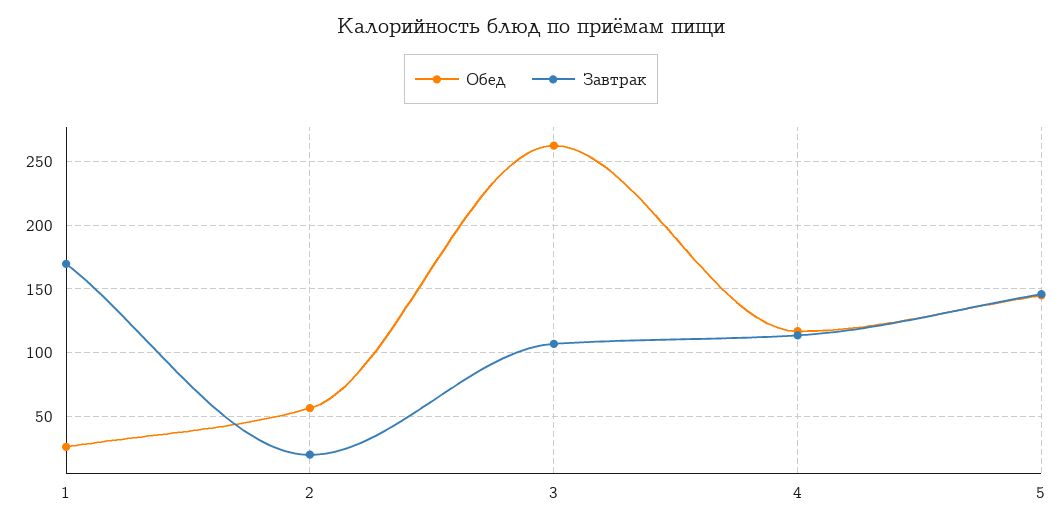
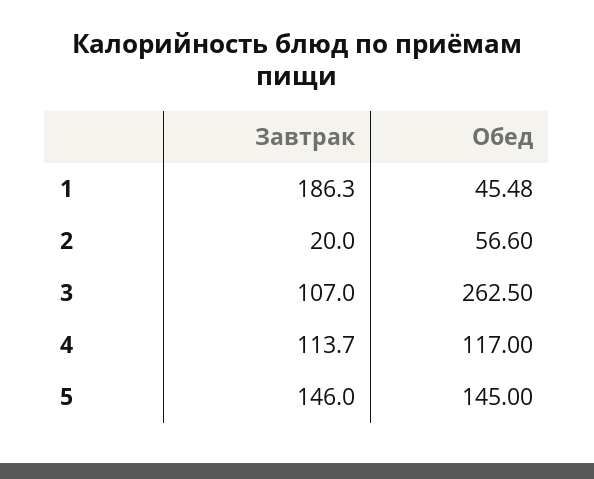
  {
    "Обед": {
-     "1": 25,
+     "1": 45.48,
      "2": 56.6,
      "3": 262.5,
      "4": 117,
      "5": 145
    },
    "Завтрак": {
-     "1": 170,
+     "1": 186.3,
      "2": 20,
      "3": 107,
      "4": 113.7,
      "5": 146
    }
  }

